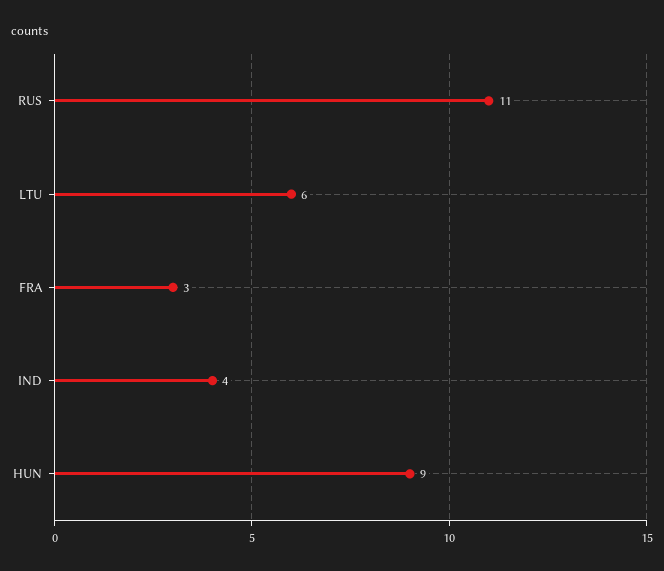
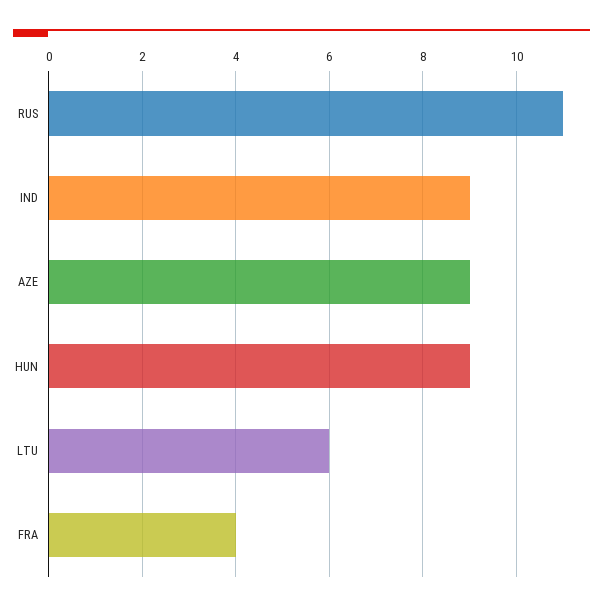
  {
    "RUS": 11,
    "LTU": 6,
-   "FRA": 3,
+   "FRA": 4,
-   "IND": 4,
+   "IND": 9,
-   "HUN": 9
+   "HUN": 9,
+   "AZE": 9
  }

